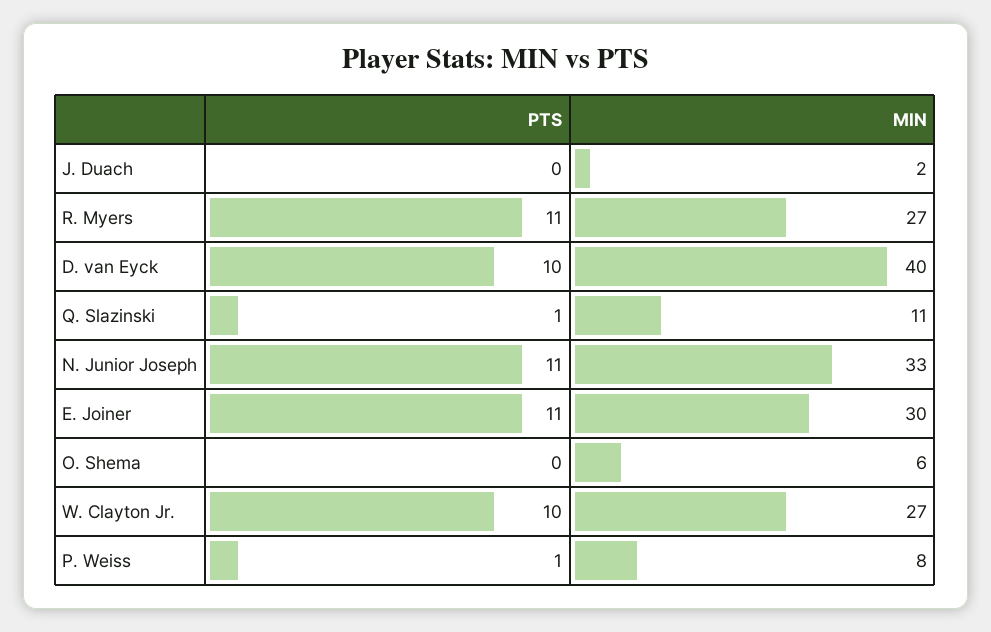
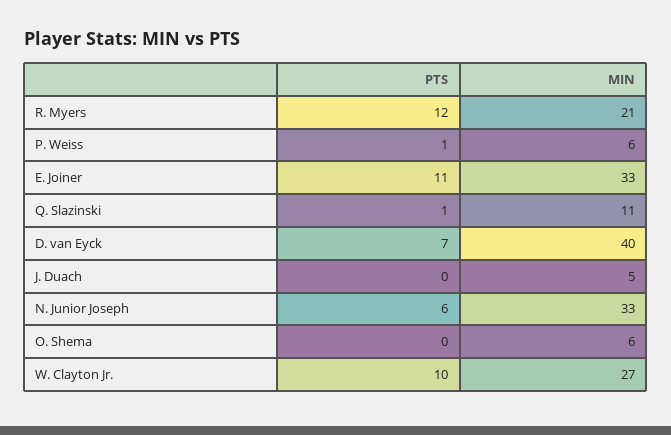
  {
    "PTS": {
      "J. Duach": 0,
-     "R. Myers": 11,
+     "R. Myers": 12,
-     "D. van Eyck": 10,
+     "D. van Eyck": 7,
      "Q. Slazinski": 1,
-     "N. Junior Joseph": 11,
+     "N. Junior Joseph": 6,
      "E. Joiner": 11,
      "O. Shema": 0,
      "W. Clayton Jr.": 10,
      "P. Weiss": 1
    },
    "MIN": {
-     "J. Duach": 2,
+     "J. Duach": 5,
-     "R. Myers": 27,
+     "R. Myers": 21,
      "D. van Eyck": 40,
      "Q. Slazinski": 11,
      "N. Junior Joseph": 33,
-     "E. Joiner": 30,
+     "E. Joiner": 33,
      "O. Shema": 6,
      "W. Clayton Jr.": 27,
-     "P. Weiss": 8
+     "P. Weiss": 6
    }
  }

